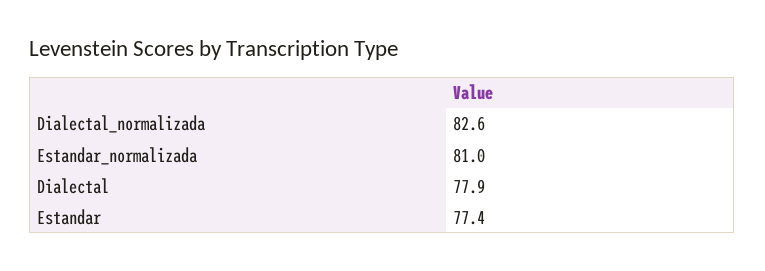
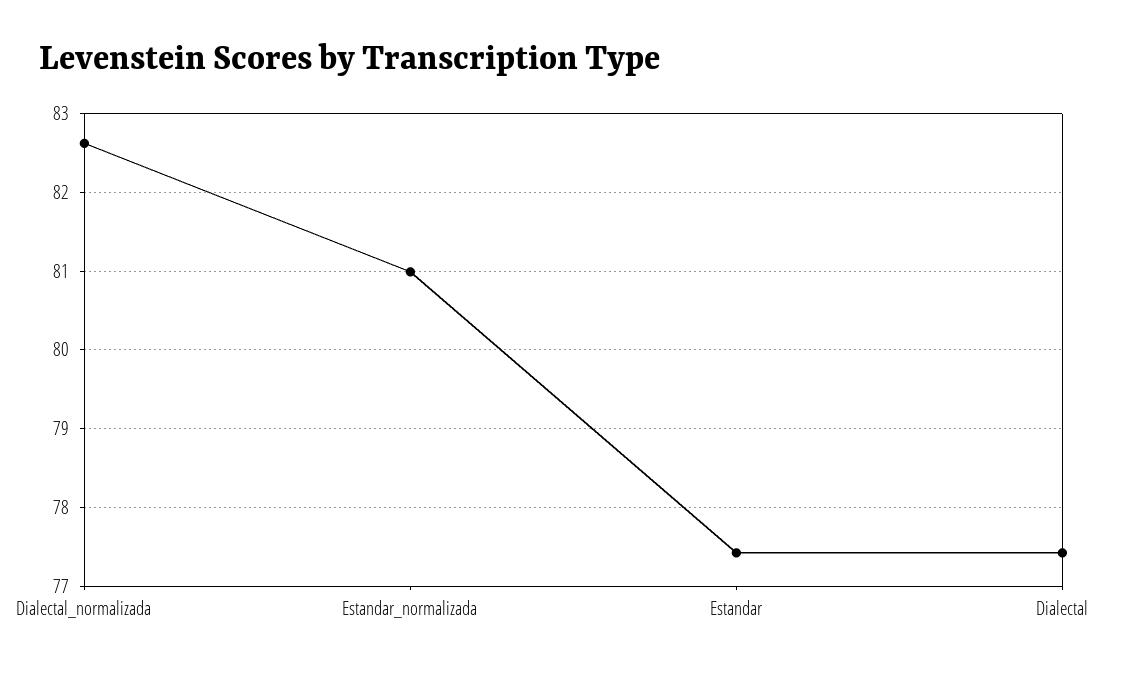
  {
    "Dialectal_normalizada": 82.6,
    "Estandar_normalizada": 81,
-   "Dialectal": 77.9,
+   "Dialectal": 77.4,
    "Estandar": 77.4
  }

